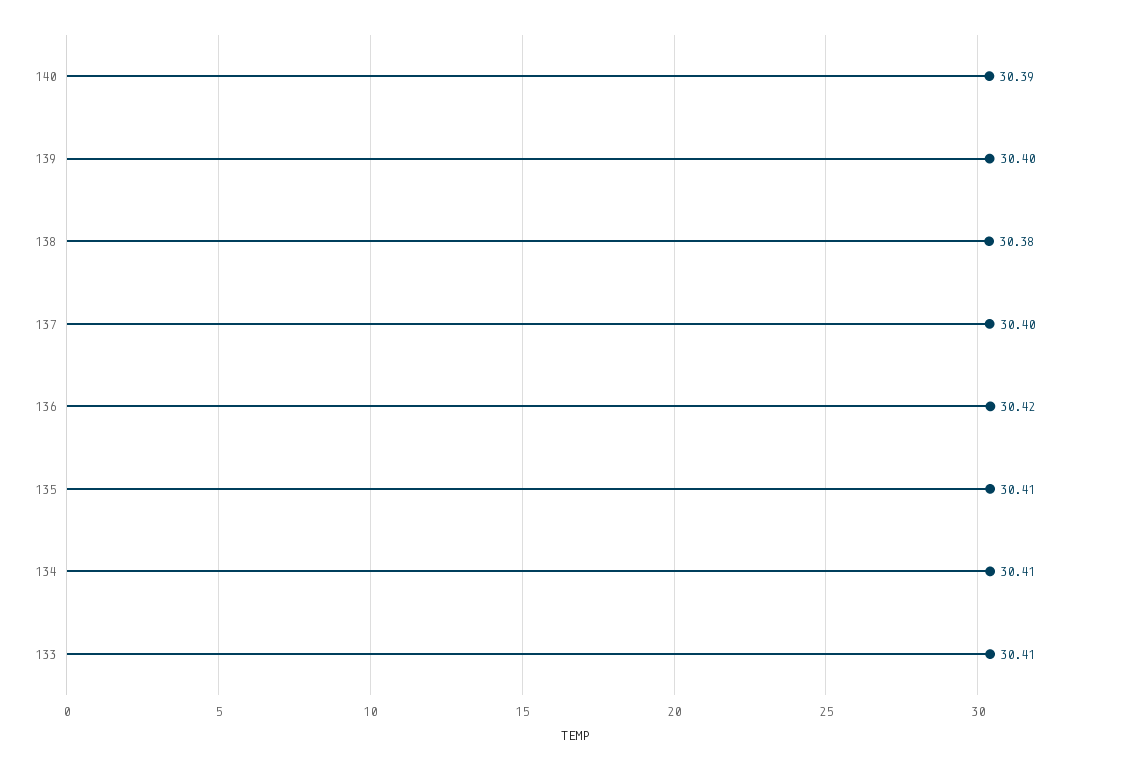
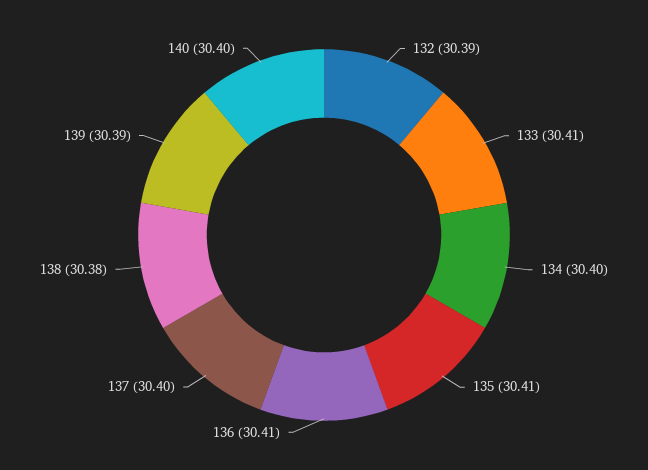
  {
-   "140": 30.39,
+   "140": 30.4,
-   "139": 30.4,
+   "139": 30.39,
    "138": 30.38,
    "137": 30.4,
-   "136": 30.42,
+   "136": 30.41,
    "135": 30.41,
-   "134": 30.41,
+   "134": 30.4,
-   "133": 30.41
+   "133": 30.41,
+   "132": 30.39
  }

